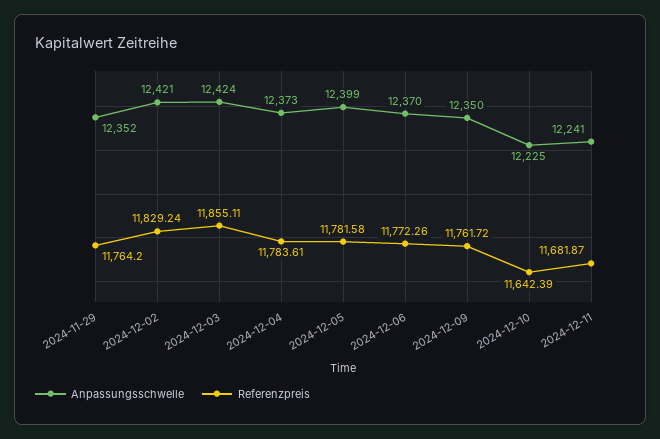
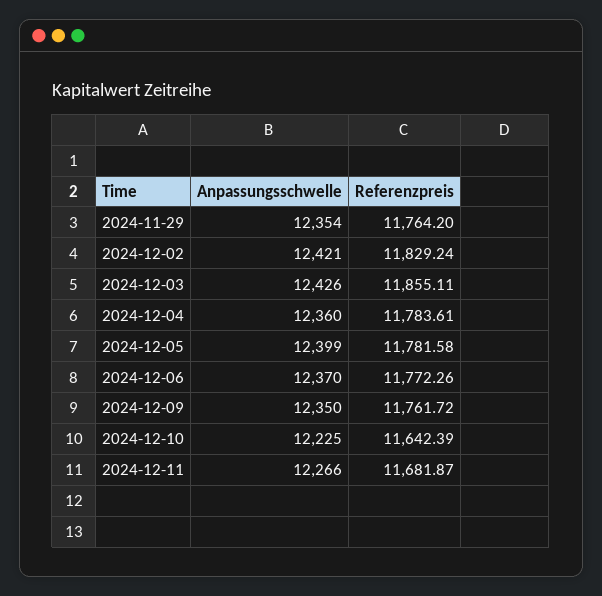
  {
    "Anpassungsschwelle": {
-     "2024-11-29": 12352,
+     "2024-11-29": 12354,
      "2024-12-02": 12421,
-     "2024-12-03": 12424,
+     "2024-12-03": 12426,
-     "2024-12-04": 12373,
+     "2024-12-04": 12360,
      "2024-12-05": 12399,
      "2024-12-06": 12370,
      "2024-12-09": 12350,
      "2024-12-10": 12225,
-     "2024-12-11": 12241
+     "2024-12-11": 12266
    },
    "Referenzpreis": {
      "2024-11-29": 11764.2,
      "2024-12-02": 11829.24,
      "2024-12-03": 11855.11,
      "2024-12-04": 11783.61,
      "2024-12-05": 11781.58,
      "2024-12-06": 11772.26,
      "2024-12-09": 11761.72,
      "2024-12-10": 11642.39,
      "2024-12-11": 11681.87
    }
  }

